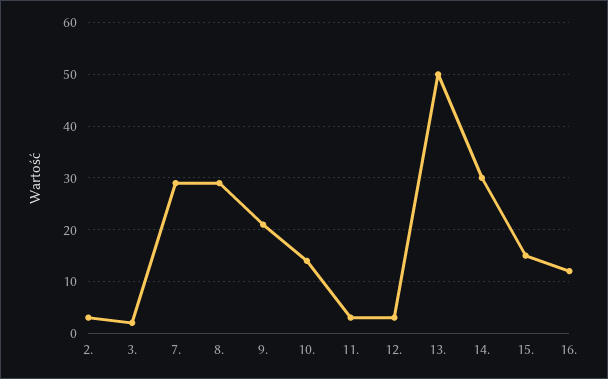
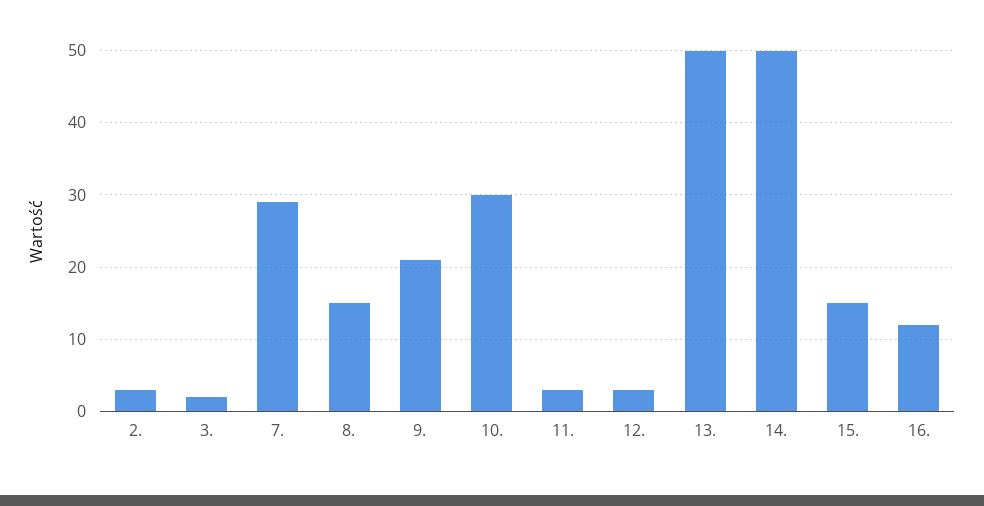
  {
    "2.": 3,
    "3.": 2,
    "7.": 29,
-   "8.": 30,
+   "8.": 15,
    "9.": 21,
-   "10.": 15,
+   "10.": 30,
    "11.": 3,
    "12.": 3,
    "13.": 50,
-   "14.": 30,
+   "14.": 50,
    "15.": 15,
    "16.": 12
  }

